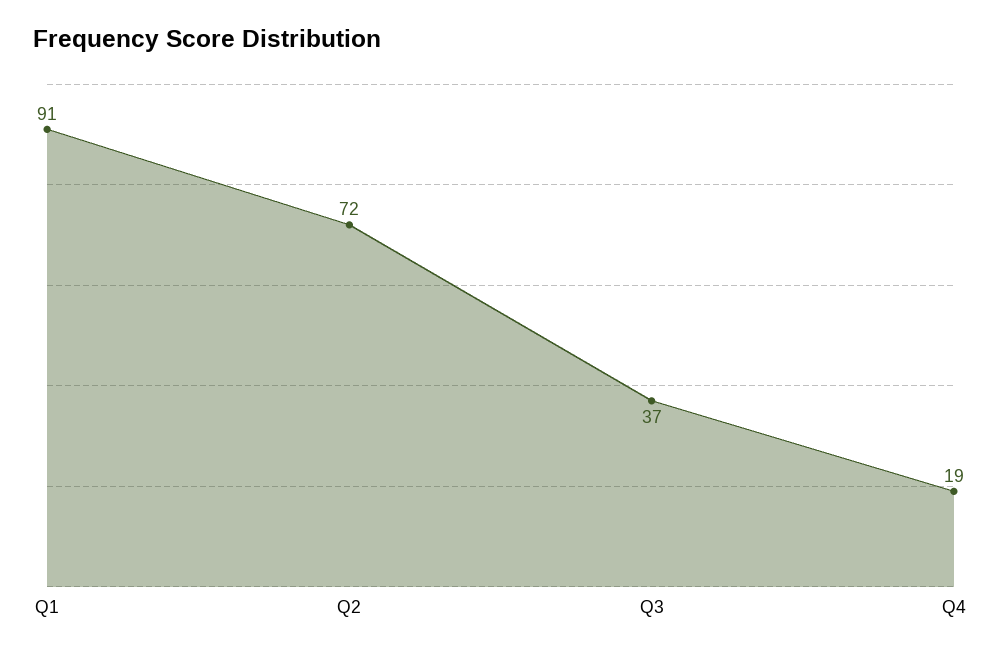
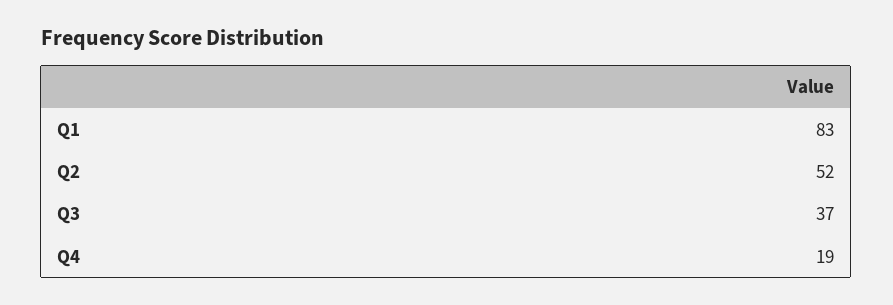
  {
-   "Q1": 91,
+   "Q1": 83,
-   "Q2": 72,
+   "Q2": 52,
    "Q3": 37,
    "Q4": 19
  }

